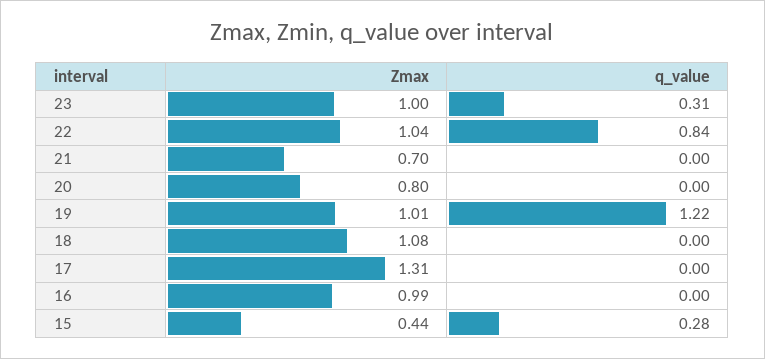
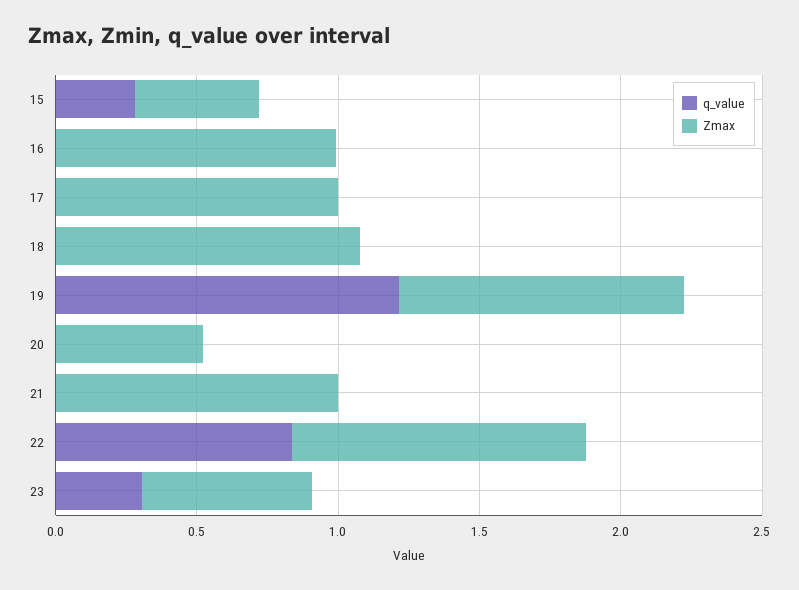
  {
    "Zmax": {
-     "23": 1,
+     "23": 0.6,
      "22": 1.04,
-     "21": 0.7,
+     "21": 1,
-     "20": 0.8,
+     "20": 0.5,
      "19": 1.01,
      "18": 1.08,
-     "17": 1.31,
+     "17": 1,
      "16": 0.99,
      "15": 0.44
    },
    "q_value": {
      "23": 0.31,
      "22": 0.84,
      "21": 0,
      "20": 0,
      "19": 1.22,
      "18": 0,
      "17": 0,
      "16": 0,
      "15": 0.28
    }
  }

